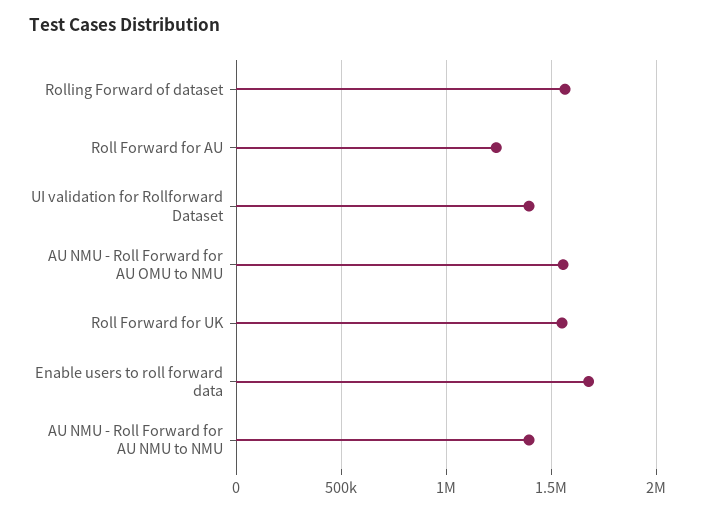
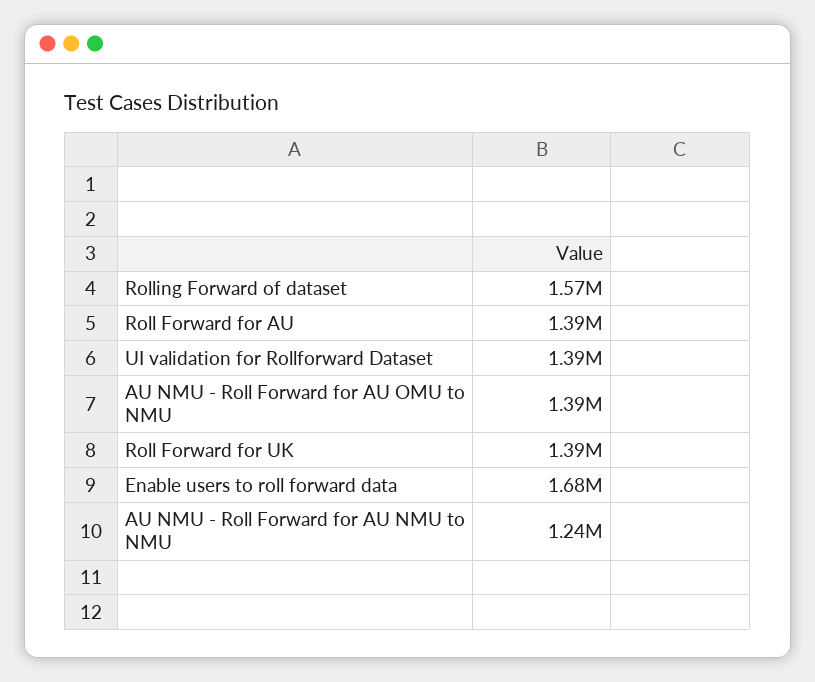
  {
    "Rolling Forward of dataset": 1570000,
-   "Roll Forward for AU": 1250000,
+   "Roll Forward for AU": 1390000,
    "UI validation for Rollforward Dataset": 1390000,
-   "AU NMU - Roll Forward for AU OMU to NMU": 1550000,
+   "AU NMU - Roll Forward for AU OMU to NMU": 1390000,
-   "Roll Forward for UK": 1550000,
+   "Roll Forward for UK": 1390000,
    "Enable users to roll forward data": 1680000,
-   "AU NMU - Roll Forward for AU NMU to NMU": 1400000
+   "AU NMU - Roll Forward for AU NMU to NMU": 1240000
  }

